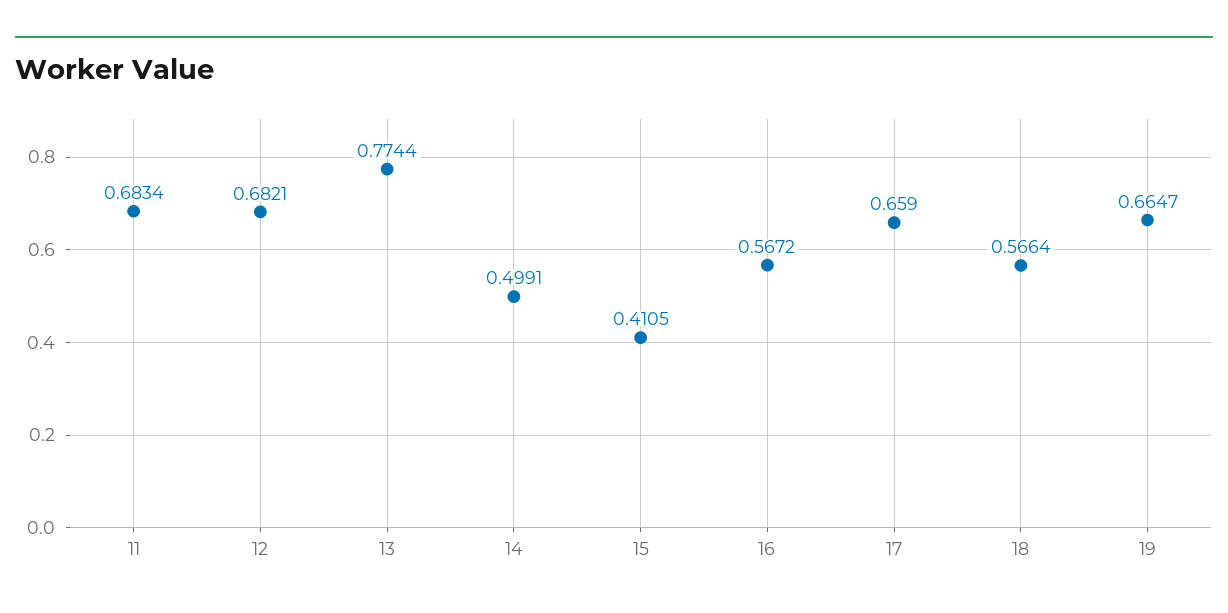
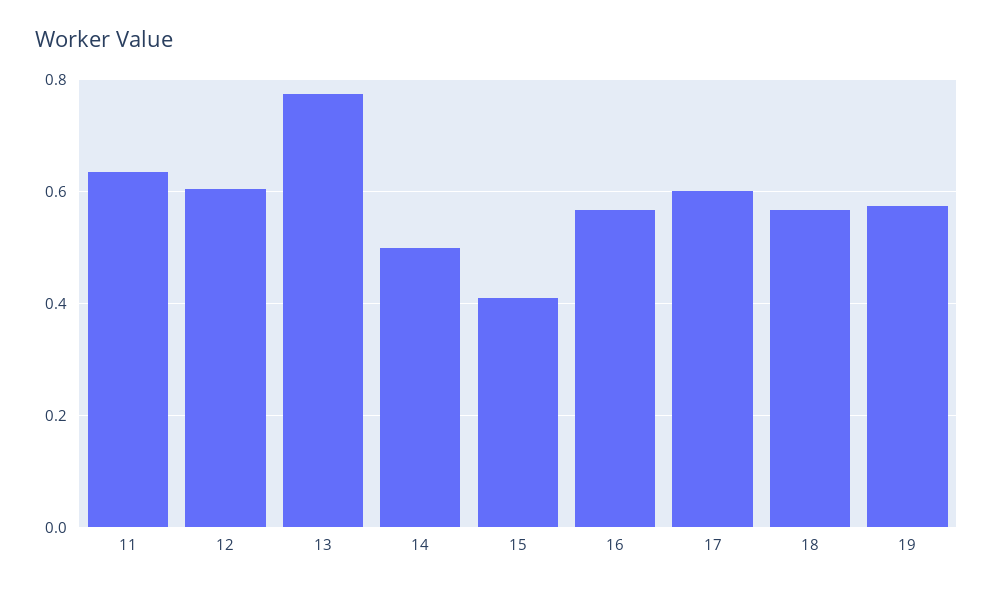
  {
-   "11": 0.6834,
+   "11": 0.64,
-   "12": 0.6821,
+   "12": 0.6,
    "13": 0.7744,
    "14": 0.4991,
    "15": 0.4105,
    "16": 0.5672,
-   "17": 0.659,
+   "17": 0.6,
    "18": 0.5664,
-   "19": 0.6647
+   "19": 0.58
  }

